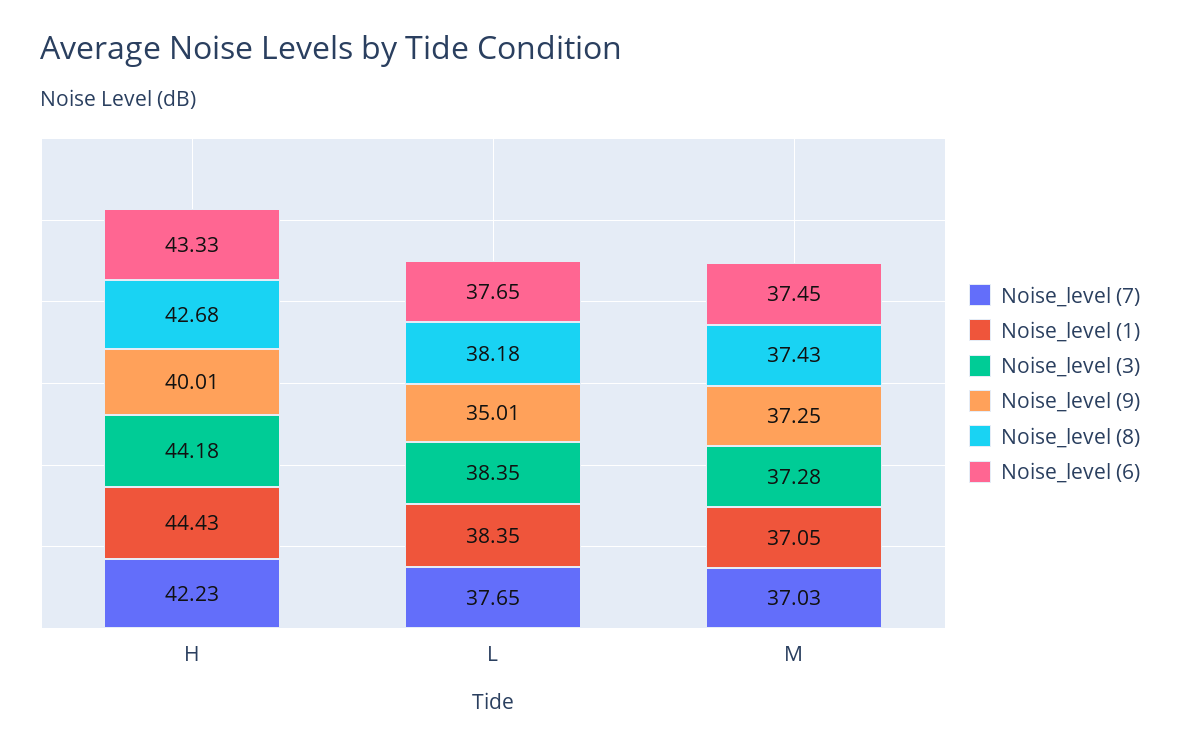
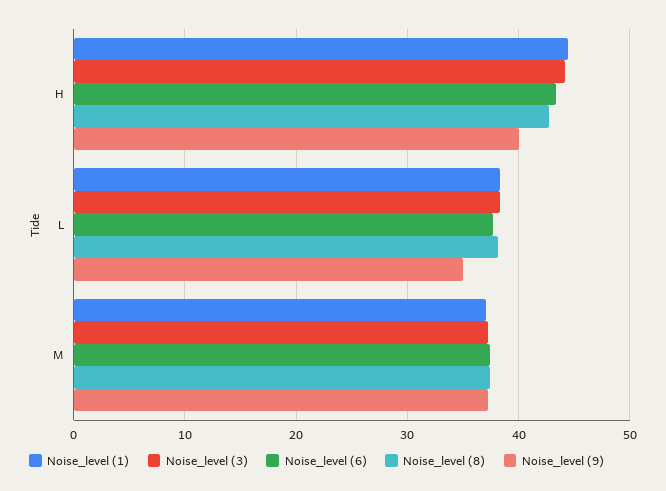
  {
-   "Noise_level (7)": {
-     "H": 42.23,
-     "L": 37.65,
-     "M": 37.03
-   },
    "Noise_level (1)": {
      "H": 44.43,
      "L": 38.35,
      "M": 37.05
    },
    "Noise_level (3)": {
      "H": 44.18,
      "L": 38.35,
      "M": 37.28
    },
    "Noise_level (9)": {
      "H": 40.01,
      "L": 35.01,
      "M": 37.25
    },
    "Noise_level (8)": {
      "H": 42.68,
      "L": 38.18,
      "M": 37.43
    },
    "Noise_level (6)": {
      "H": 43.33,
      "L": 37.65,
      "M": 37.45
    }
  }

